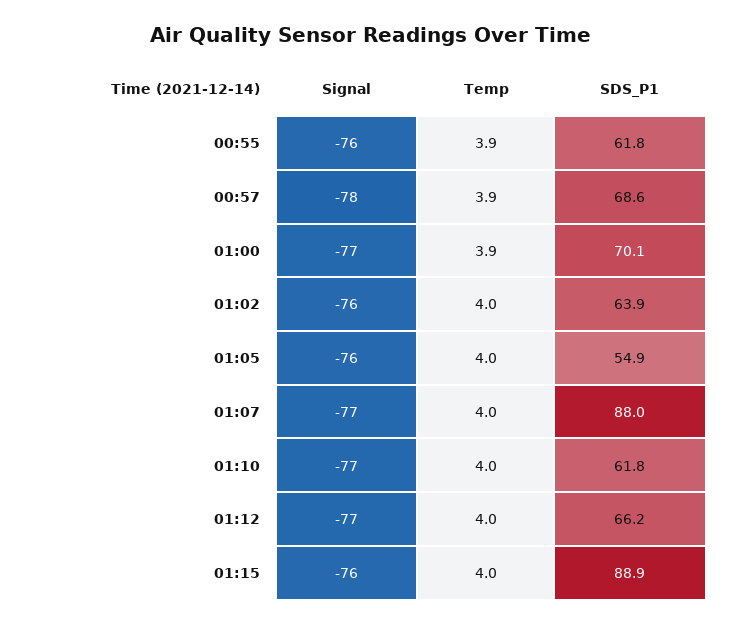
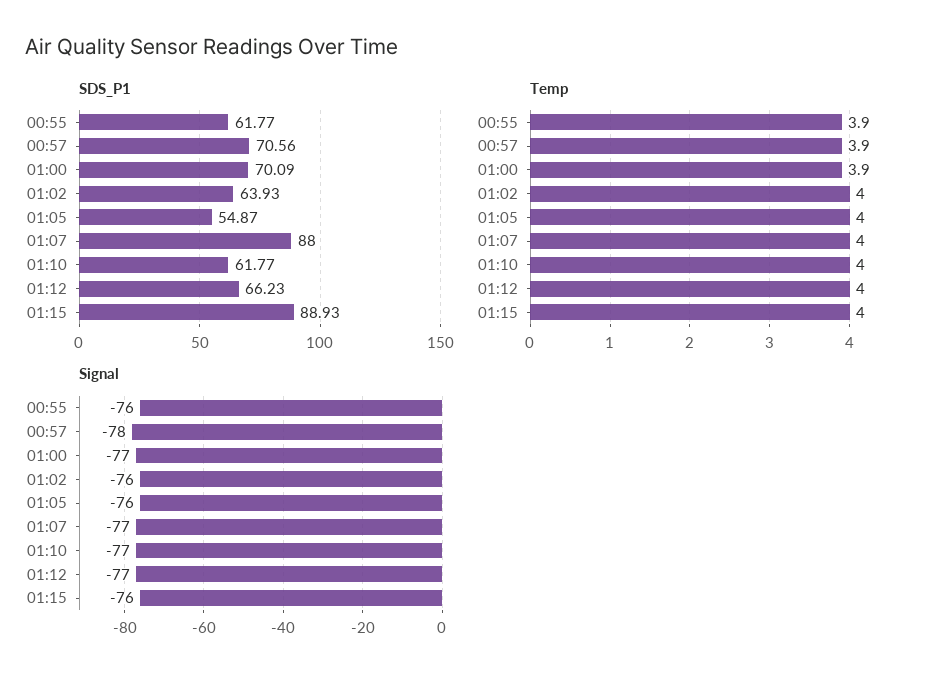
  {
    "Signal": {
      "00:55": -76,
      "00:57": -78,
      "01:00": -77,
      "01:02": -76,
      "01:05": -76,
      "01:07": -77,
      "01:10": -77,
      "01:12": -77,
      "01:15": -76
    },
    "Temp": {
      "00:55": 3.9,
      "00:57": 3.9,
      "01:00": 3.9,
      "01:02": 4,
      "01:05": 4,
      "01:07": 4,
      "01:10": 4,
      "01:12": 4,
      "01:15": 4
    },
    "SDS_P1": {
      "00:55": 61.77,
-     "00:57": 68.6,
+     "00:57": 70.56,
      "01:00": 70.09,
      "01:02": 63.93,
      "01:05": 54.87,
      "01:07": 88,
      "01:10": 61.77,
      "01:12": 66.23,
      "01:15": 88.93
    }
  }

